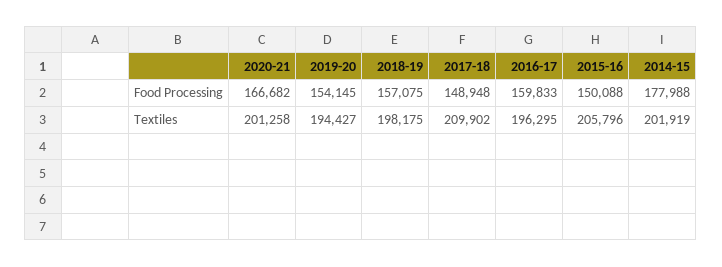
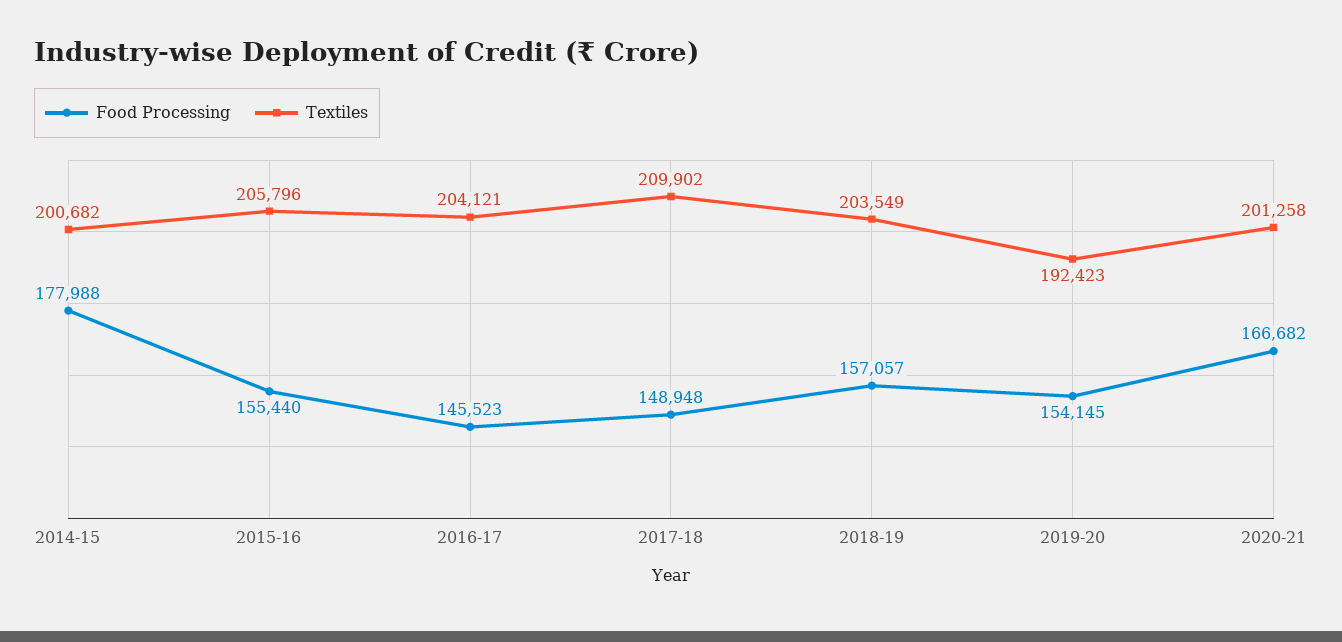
  {
    "Food Processing": {
      "2020-21": 166682,
      "2019-20": 154145,
-     "2018-19": 157075,
+     "2018-19": 157057,
      "2017-18": 148948,
-     "2016-17": 159833,
+     "2016-17": 145523,
-     "2015-16": 150088,
+     "2015-16": 155440,
      "2014-15": 177988
    },
    "Textiles": {
      "2020-21": 201258,
-     "2019-20": 194427,
+     "2019-20": 192423,
-     "2018-19": 198175,
+     "2018-19": 203549,
      "2017-18": 209902,
-     "2016-17": 196295,
+     "2016-17": 204121,
      "2015-16": 205796,
-     "2014-15": 201919
+     "2014-15": 200682
    }
  }

